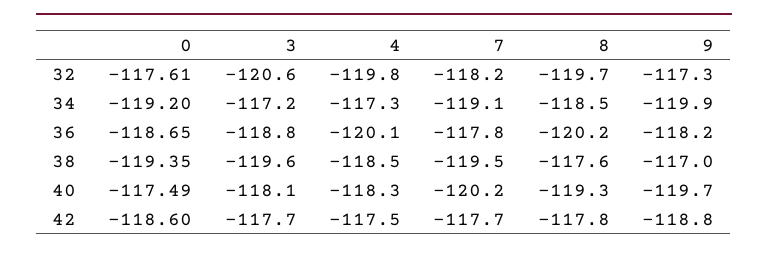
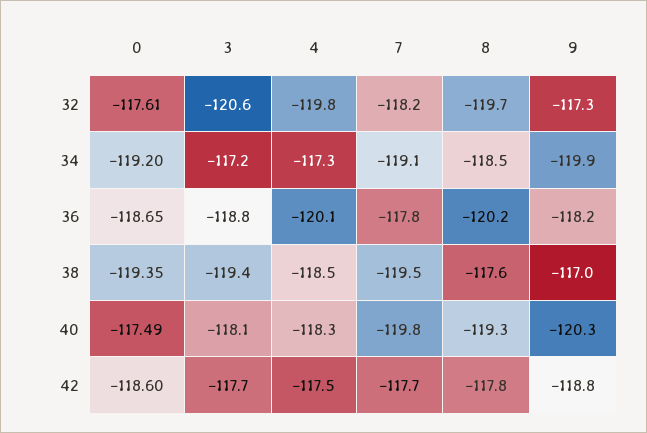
  {
    "0": {
      "32": -117.61,
      "34": -119.2,
      "36": -118.65,
      "38": -119.35,
      "40": -117.49,
      "42": -118.6
    },
    "3": {
      "32": -120.6,
      "34": -117.2,
      "36": -118.8,
-     "38": -119.6,
+     "38": -119.4,
      "40": -118.1,
      "42": -117.7
    },
    "4": {
      "32": -119.8,
      "34": -117.3,
      "36": -120.1,
      "38": -118.5,
      "40": -118.3,
      "42": -117.5
    },
    "7": {
      "32": -118.2,
      "34": -119.1,
      "36": -117.8,
      "38": -119.5,
-     "40": -120.2,
+     "40": -119.8,
      "42": -117.7
    },
    "8": {
      "32": -119.7,
      "34": -118.5,
      "36": -120.2,
      "38": -117.6,
      "40": -119.3,
      "42": -117.8
    },
    "9": {
      "32": -117.3,
      "34": -119.9,
      "36": -118.2,
      "38": -117,
-     "40": -119.7,
+     "40": -120.3,
      "42": -118.8
    }
  }

